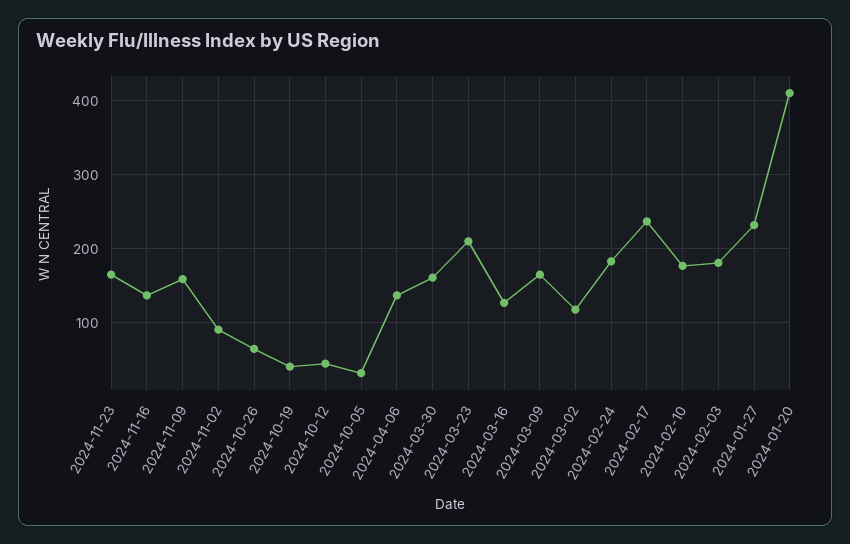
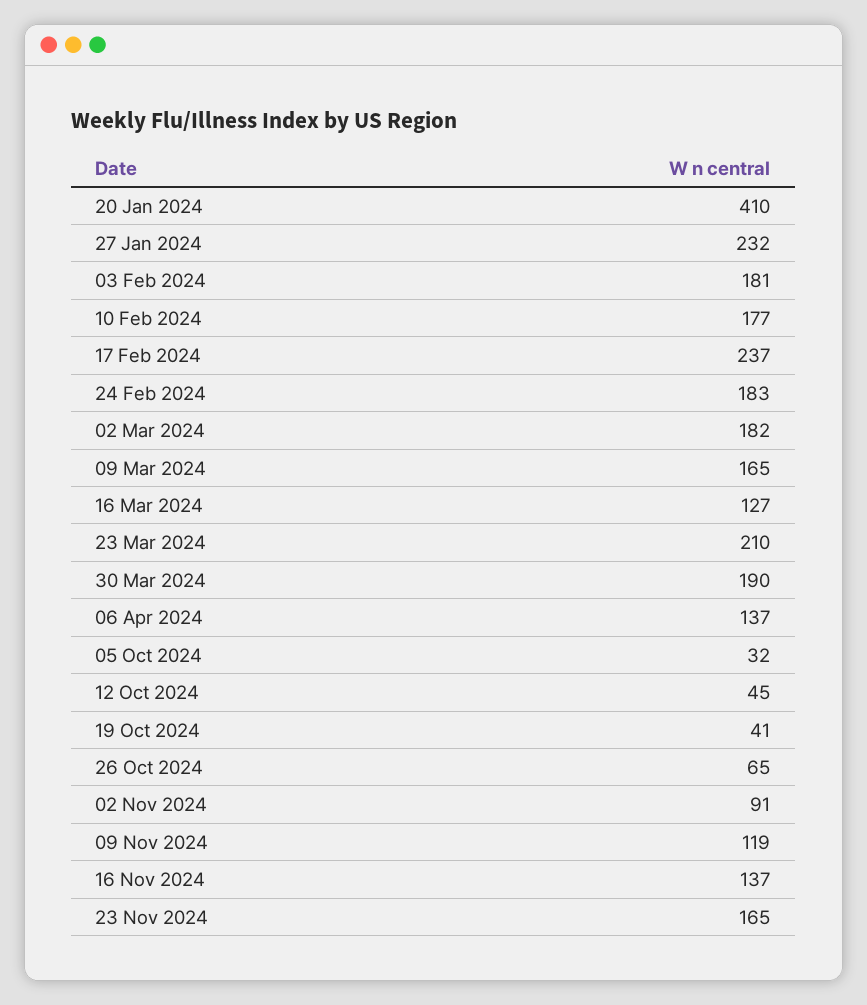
  {
    "2024-11-23": 165,
    "2024-11-16": 137,
-   "2024-11-09": 160,
+   "2024-11-09": 119,
    "2024-11-02": 91,
    "2024-10-26": 65,
    "2024-10-19": 41,
    "2024-10-12": 45,
    "2024-10-05": 32,
    "2024-04-06": 137,
-   "2024-03-30": 160,
+   "2024-03-30": 190,
    "2024-03-23": 210,
    "2024-03-16": 127,
    "2024-03-09": 165,
-   "2024-03-02": 120,
+   "2024-03-02": 182,
    "2024-02-24": 183,
    "2024-02-17": 237,
    "2024-02-10": 177,
    "2024-02-03": 181,
    "2024-01-27": 232,
    "2024-01-20": 410
  }

